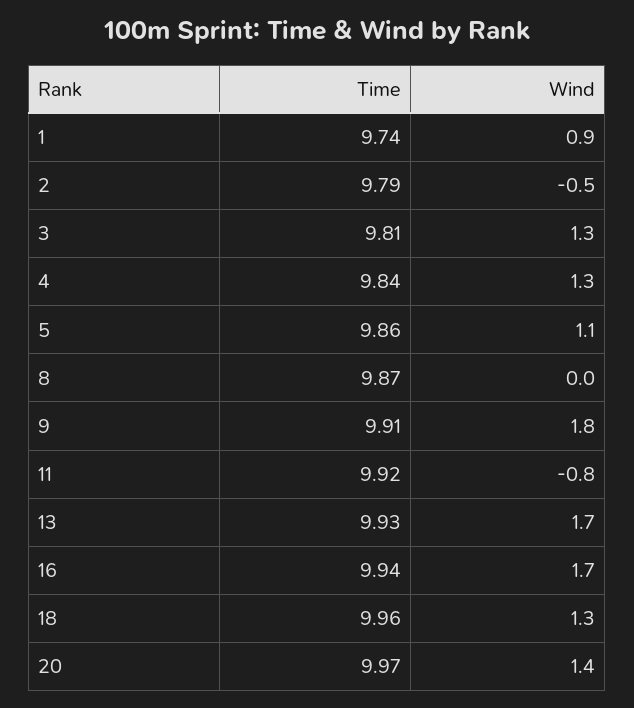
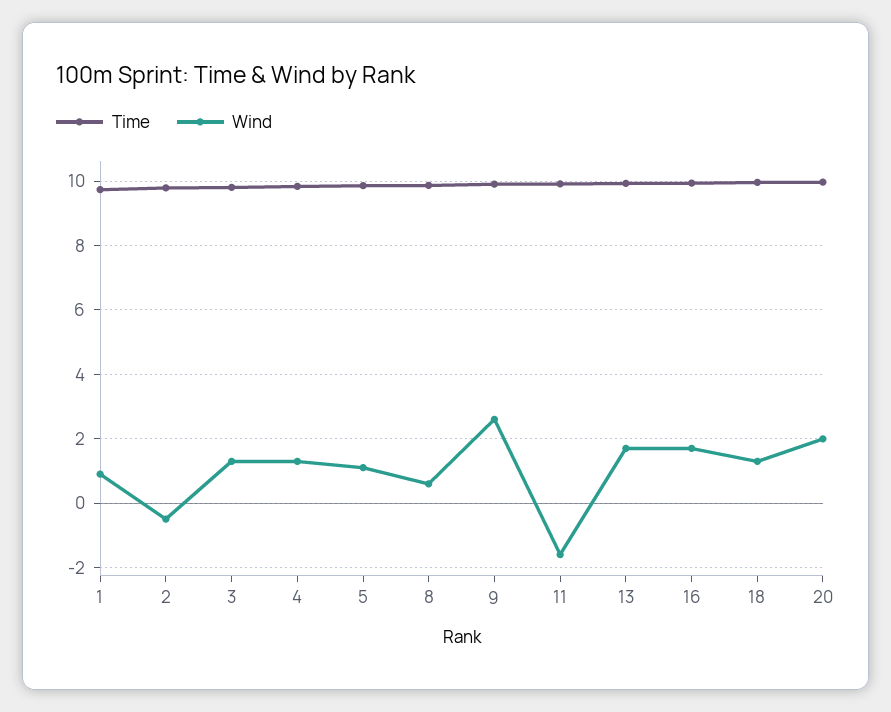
  {
    "Time": {
      "1": 9.74,
      "2": 9.79,
      "3": 9.81,
      "4": 9.84,
      "5": 9.86,
      "8": 9.87,
      "9": 9.91,
      "11": 9.92,
      "13": 9.93,
      "16": 9.94,
      "18": 9.96,
      "20": 9.97
    },
    "Wind": {
      "1": 0.9,
      "2": -0.5,
      "3": 1.3,
      "4": 1.3,
      "5": 1.1,
-     "8": 0,
+     "8": 0.6,
-     "9": 1.8,
+     "9": 2.6,
-     "11": -0.8,
+     "11": -1.6,
      "13": 1.7,
      "16": 1.7,
      "18": 1.3,
-     "20": 1.4
+     "20": 2
    }
  }

